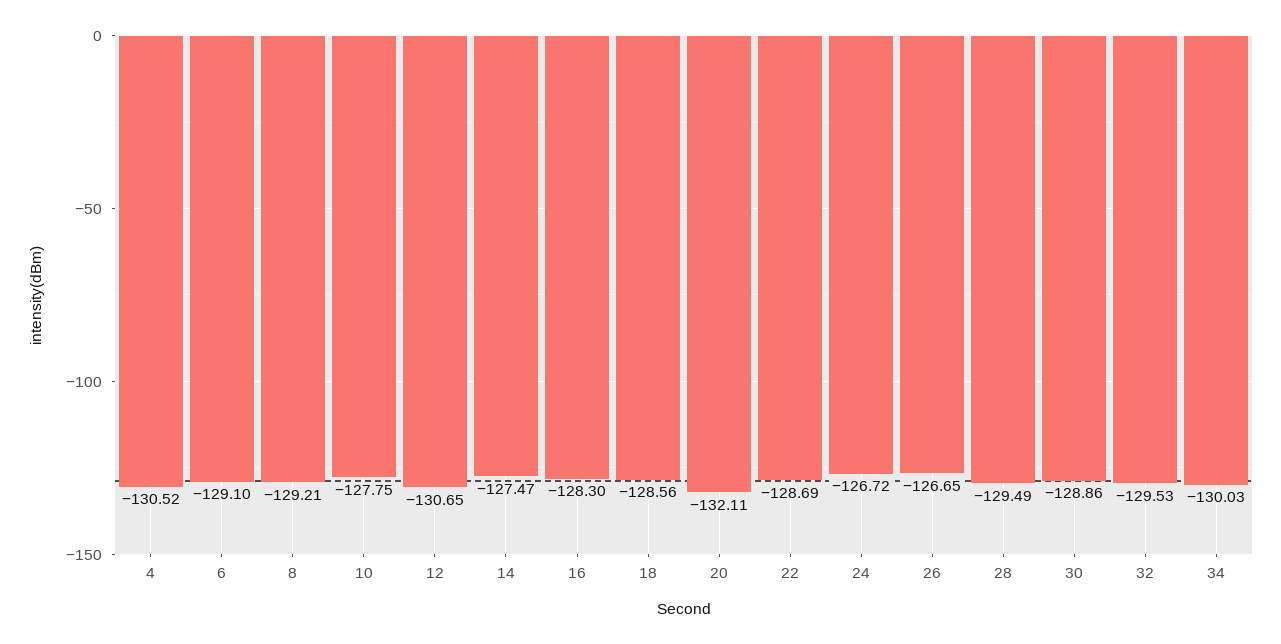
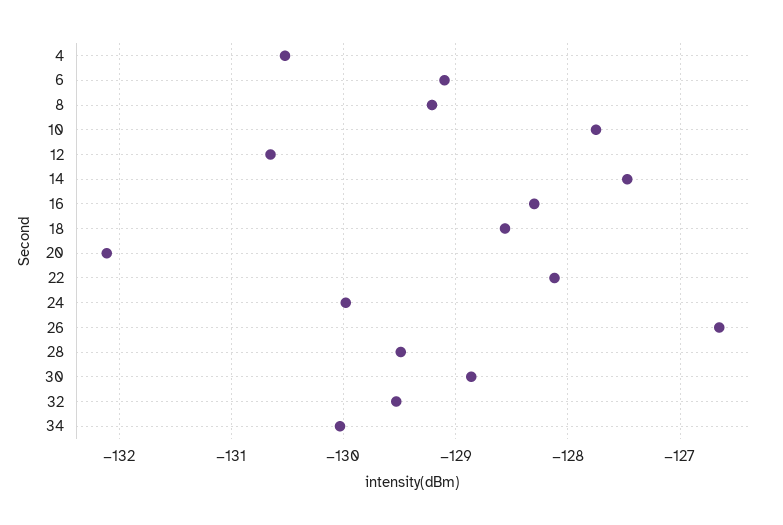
  {
    "4": -130.52,
    "6": -129.1,
    "8": -129.21,
    "10": -127.75,
    "12": -130.65,
    "14": -127.47,
    "16": -128.3,
    "18": -128.56,
    "20": -132.11,
-   "22": -128.69,
+   "22": -128.1,
-   "24": -126.72,
+   "24": -130,
    "26": -126.65,
    "28": -129.49,
    "30": -128.86,
    "32": -129.53,
    "34": -130.03
  }

